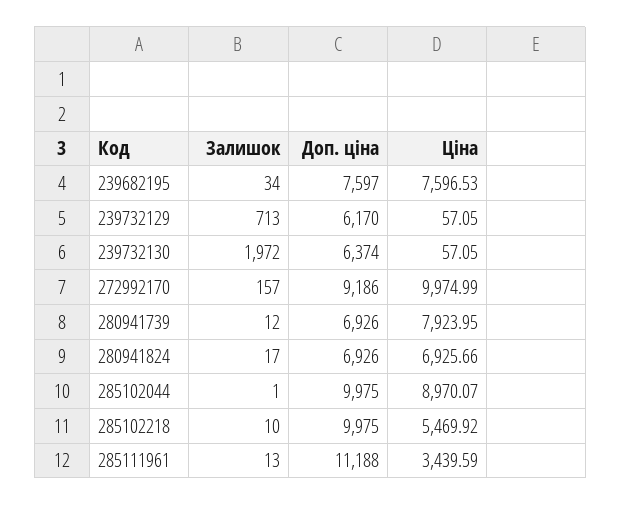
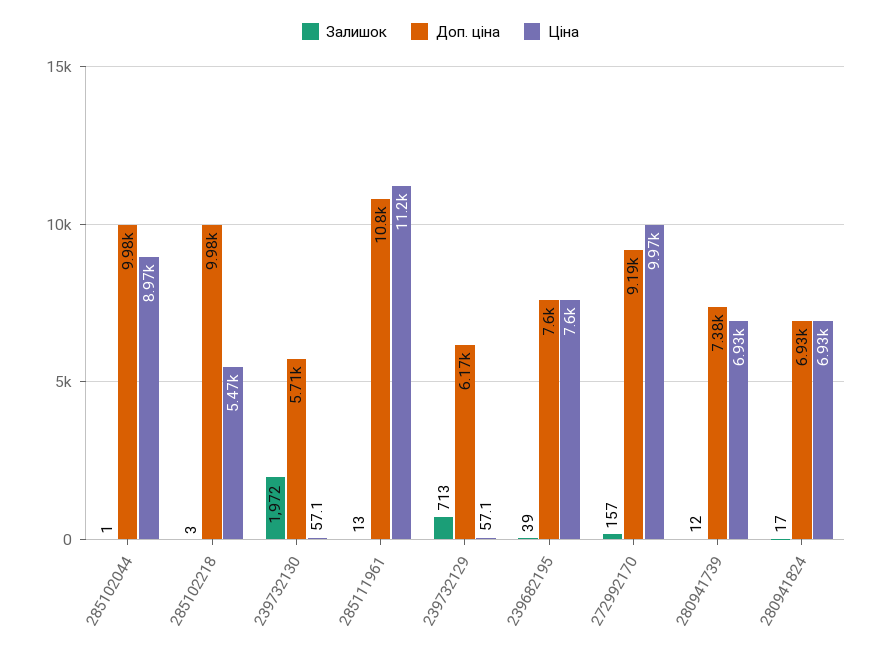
  {
    "Залишок": {
-     "239682195": 34,
+     "239682195": 39,
      "239732129": 713,
      "239732130": 1972,
      "272992170": 157,
      "280941739": 12,
      "280941824": 17,
      "285102044": 1,
-     "285102218": 10,
+     "285102218": 3,
      "285111961": 13
    },
    "Доп. ціна": {
      "239682195": 7597,
      "239732129": 6170,
-     "239732130": 6374,
+     "239732130": 5710,
      "272992170": 9186,
-     "280941739": 6926,
+     "280941739": 7380,
      "280941824": 6926,
      "285102044": 9975,
      "285102218": 9975,
-     "285111961": 11188
+     "285111961": 10800
    },
    "Ціна": {
      "239682195": 7596.53,
      "239732129": 57.05,
      "239732130": 57.05,
      "272992170": 9974.99,
-     "280941739": 7923.95,
+     "280941739": 6930,
      "280941824": 6925.66,
      "285102044": 8970.07,
      "285102218": 5469.92,
-     "285111961": 3439.59
+     "285111961": 11200
    }
  }

